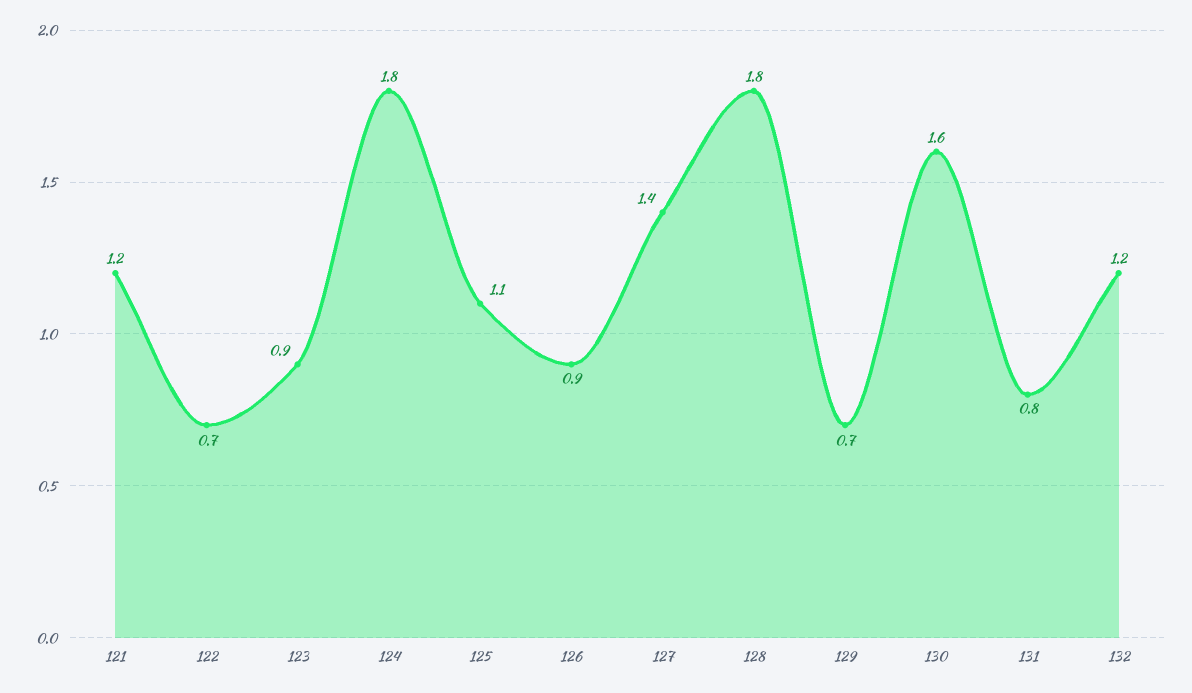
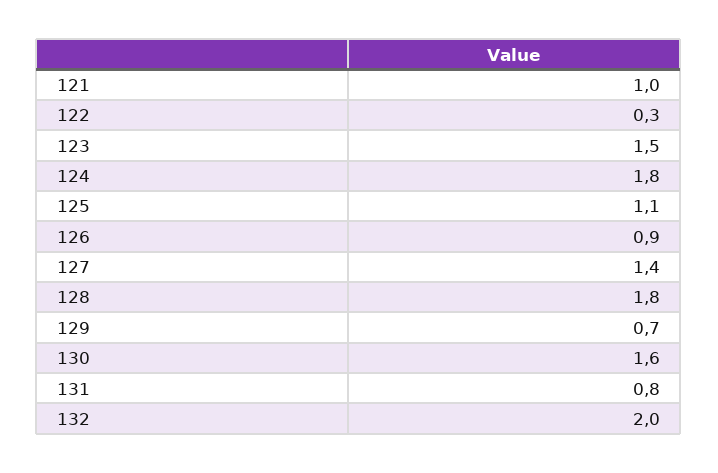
  {
-   "121": 1.2,
+   "121": 1,
-   "122": 0.7,
+   "122": 0.3,
-   "123": 0.9,
+   "123": 1.5,
    "124": 1.8,
    "125": 1.1,
    "126": 0.9,
    "127": 1.4,
    "128": 1.8,
    "129": 0.7,
    "130": 1.6,
    "131": 0.8,
-   "132": 1.2
+   "132": 2
  }

